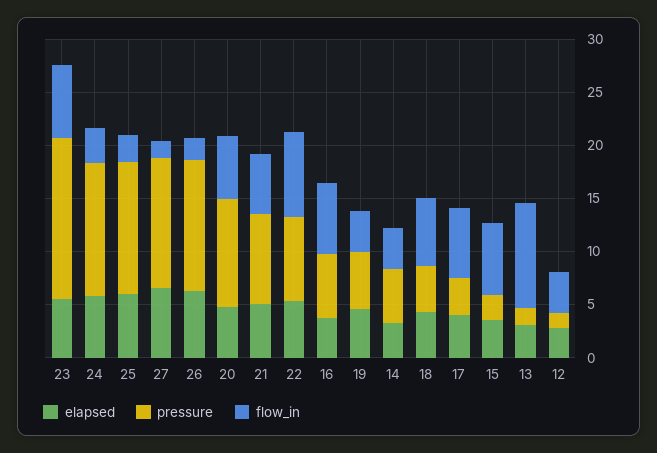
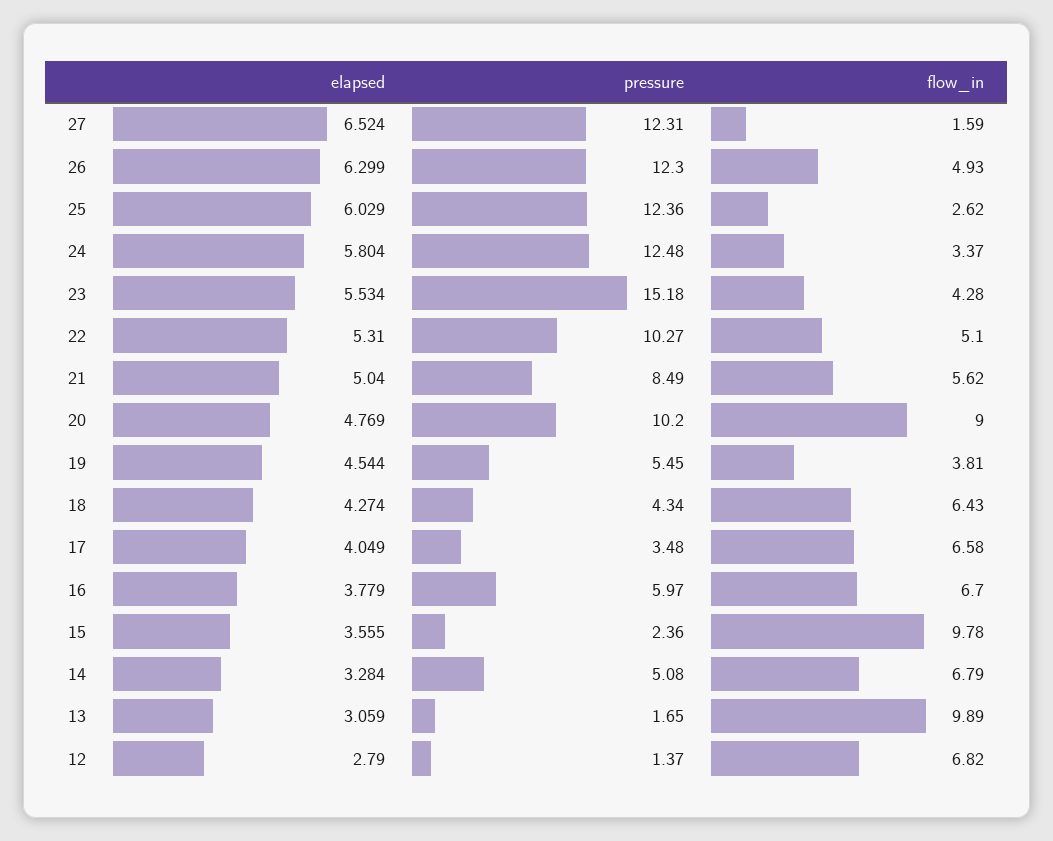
  {
    "elapsed": {
      "23": 5.534,
      "24": 5.804,
      "25": 6.029,
      "27": 6.524,
      "26": 6.299,
      "20": 4.769,
      "21": 5.04,
      "22": 5.31,
      "16": 3.779,
      "19": 4.544,
      "14": 3.284,
      "18": 4.274,
      "17": 4.049,
      "15": 3.555,
      "13": 3.059,
      "12": 2.79
    },
    "pressure": {
      "23": 15.18,
      "24": 12.48,
      "25": 12.36,
      "27": 12.31,
      "26": 12.3,
      "20": 10.2,
      "21": 8.49,
-     "22": 8,
+     "22": 10.27,
      "16": 5.97,
      "19": 5.45,
      "14": 5.08,
      "18": 4.34,
      "17": 3.48,
      "15": 2.36,
      "13": 1.65,
      "12": 1.37
    },
    "flow_in": {
-     "23": 7,
+     "23": 4.28,
      "24": 3.37,
      "25": 2.62,
      "27": 1.59,
-     "26": 2,
+     "26": 4.93,
-     "20": 6,
+     "20": 9,
      "21": 5.62,
-     "22": 8,
+     "22": 5.1,
      "16": 6.7,
      "19": 3.81,
-     "14": 4,
+     "14": 6.79,
      "18": 6.43,
      "17": 6.58,
-     "15": 7,
+     "15": 9.78,
      "13": 9.89,
-     "12": 4
+     "12": 6.82
    }
  }

